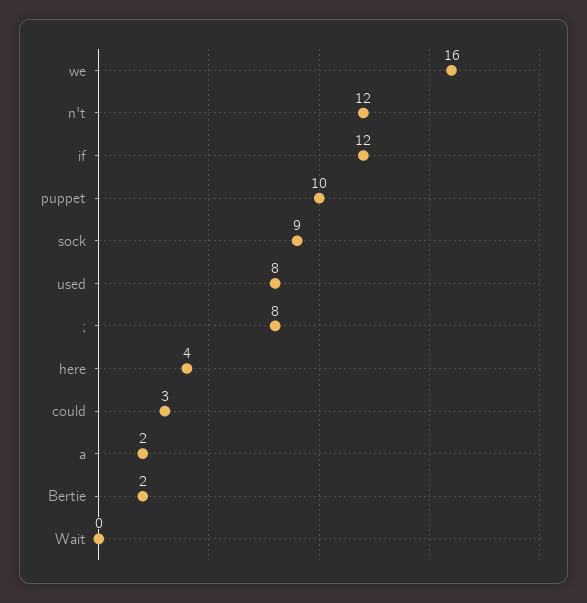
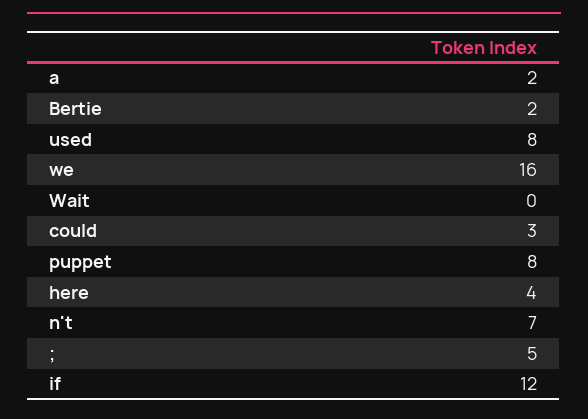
  {
    "we": 16,
-   "n't": 12,
+   "n't": 7,
    "if": 12,
-   "puppet": 10,
+   "puppet": 8,
-   "sock": 9,
    "used": 8,
-   ";": 8,
+   ";": 5,
    "here": 4,
    "could": 3,
    "a": 2,
    "Bertie": 2,
    "Wait": 0
  }

